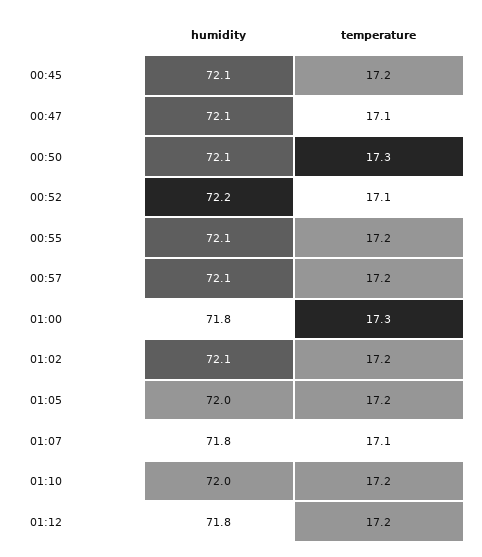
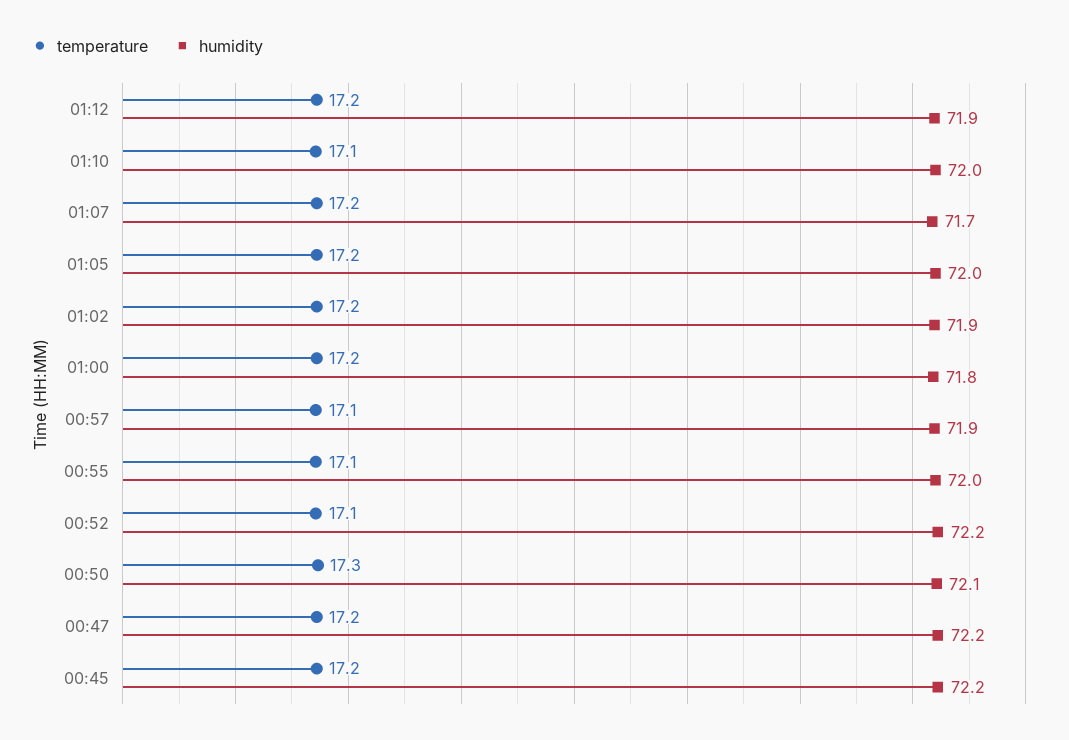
  {
    "humidity": {
-     "00:45": 72.1,
+     "00:45": 72.2,
-     "00:47": 72.1,
+     "00:47": 72.2,
      "00:50": 72.1,
      "00:52": 72.2,
-     "00:55": 72.1,
+     "00:55": 72,
-     "00:57": 72.1,
+     "00:57": 71.9,
      "01:00": 71.8,
-     "01:02": 72.1,
+     "01:02": 71.9,
      "01:05": 72,
-     "01:07": 71.8,
+     "01:07": 71.7,
      "01:10": 72,
-     "01:12": 71.8
+     "01:12": 71.9
    },
    "temperature": {
      "00:45": 17.2,
-     "00:47": 17.1,
+     "00:47": 17.2,
      "00:50": 17.3,
      "00:52": 17.1,
-     "00:55": 17.2,
+     "00:55": 17.1,
-     "00:57": 17.2,
+     "00:57": 17.1,
-     "01:00": 17.3,
+     "01:00": 17.2,
      "01:02": 17.2,
      "01:05": 17.2,
-     "01:07": 17.1,
+     "01:07": 17.2,
-     "01:10": 17.2,
+     "01:10": 17.1,
      "01:12": 17.2
    }
  }

